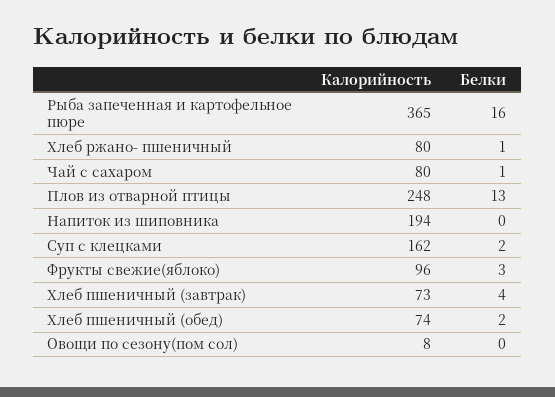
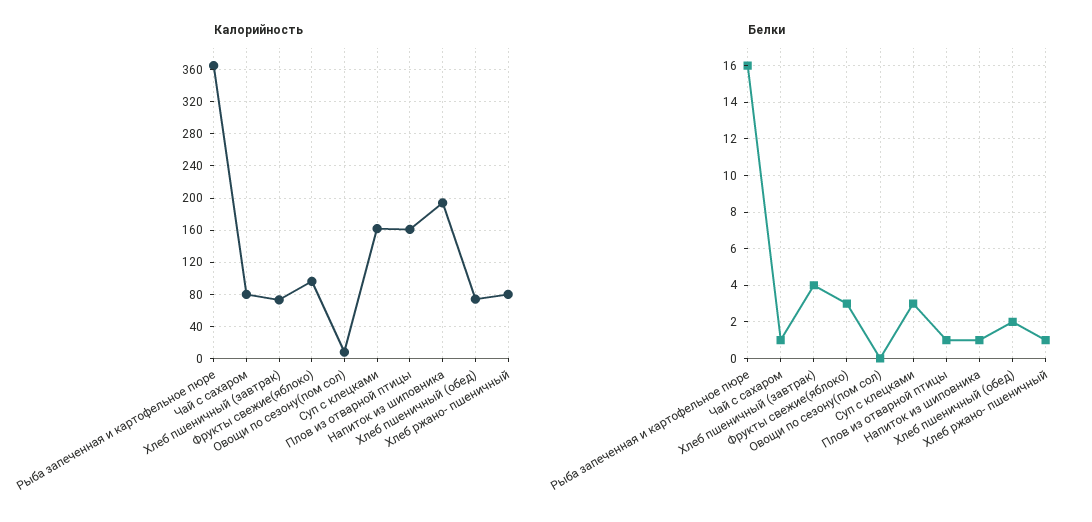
  {
    "Калорийность": {
      "Рыба запеченная и картофельное пюре": 365,
      "Хлеб ржано- пшеничный": 80,
      "Чай с сахаром": 80,
-     "Плов из отварной птицы": 248,
+     "Плов из отварной птицы": 160,
      "Напиток из шиповника": 194,
      "Суп с клецками": 162,
      "Фрукты свежие(яблоко)": 96,
      "Хлеб пшеничный (завтрак)": 73,
      "Хлеб пшеничный (обед)": 74,
      "Овощи по сезону(пом сол)": 8
    },
    "Белки": {
      "Рыба запеченная и картофельное пюре": 16,
      "Хлеб ржано- пшеничный": 1,
      "Чай с сахаром": 1,
-     "Плов из отварной птицы": 13,
+     "Плов из отварной птицы": 1,
-     "Напиток из шиповника": 0,
+     "Напиток из шиповника": 1,
-     "Суп с клецками": 2,
+     "Суп с клецками": 3,
      "Фрукты свежие(яблоко)": 3,
      "Хлеб пшеничный (завтрак)": 4,
      "Хлеб пшеничный (обед)": 2,
      "Овощи по сезону(пом сол)": 0
    }
  }

